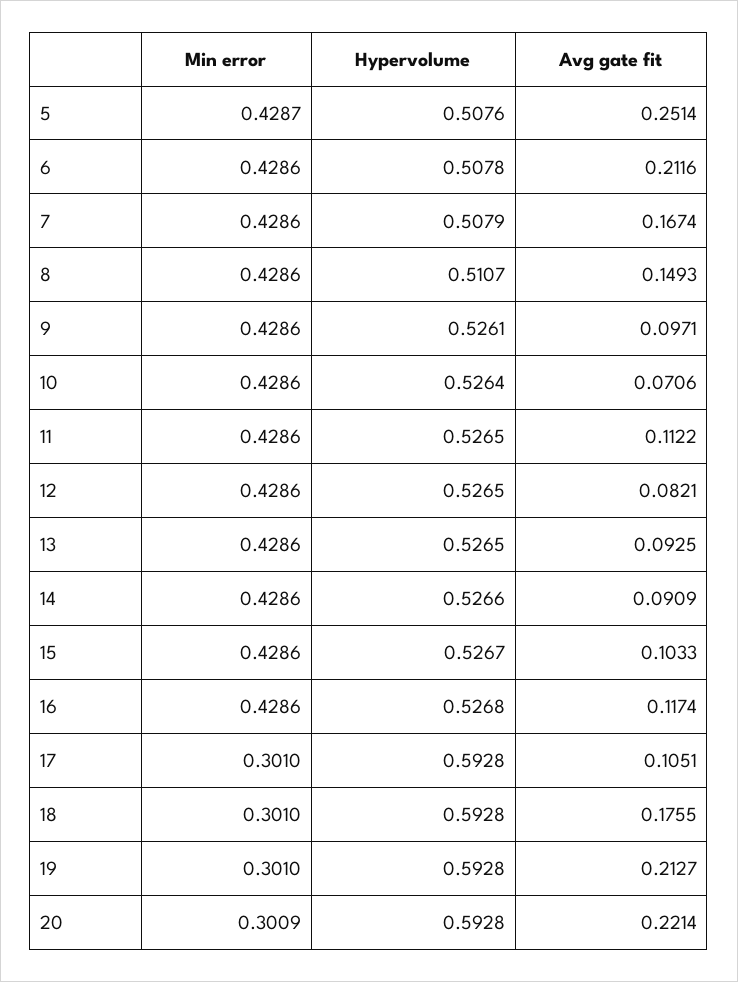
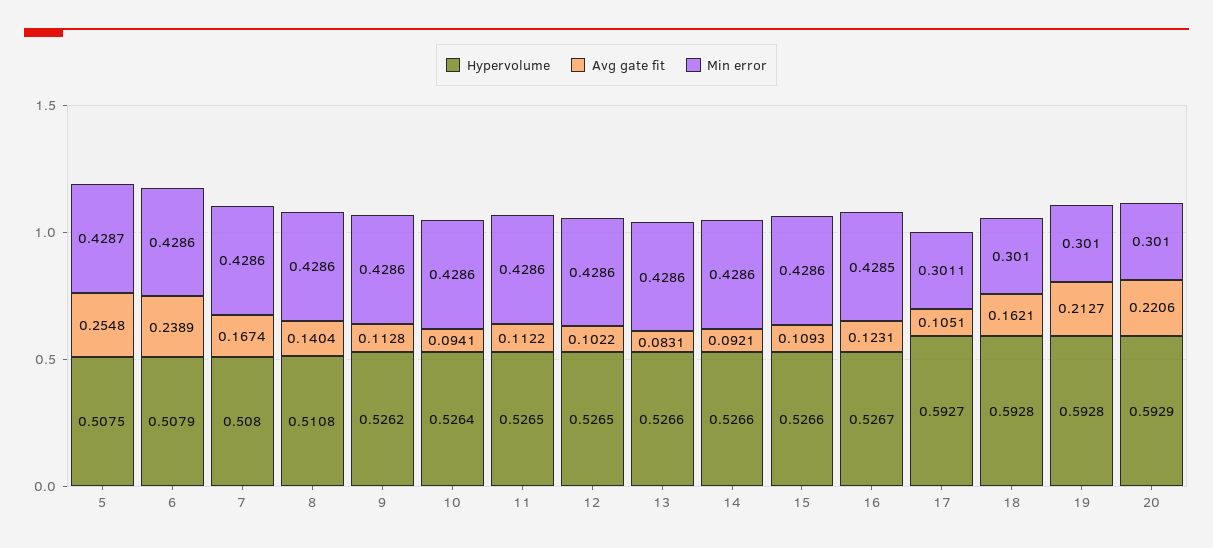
  {
    "Min error": {
      "5": 0.4287,
      "6": 0.4286,
      "7": 0.4286,
      "8": 0.4286,
      "9": 0.4286,
      "10": 0.4286,
      "11": 0.4286,
      "12": 0.4286,
      "13": 0.4286,
      "14": 0.4286,
      "15": 0.4286,
-     "16": 0.4286,
+     "16": 0.4285,
-     "17": 0.301,
+     "17": 0.3011,
      "18": 0.301,
      "19": 0.301,
-     "20": 0.3009
+     "20": 0.301
    },
    "Hypervolume": {
-     "5": 0.5076,
+     "5": 0.5075,
-     "6": 0.5078,
+     "6": 0.5079,
-     "7": 0.5079,
+     "7": 0.508,
-     "8": 0.5107,
+     "8": 0.5108,
-     "9": 0.5261,
+     "9": 0.5262,
      "10": 0.5264,
      "11": 0.5265,
      "12": 0.5265,
-     "13": 0.5265,
+     "13": 0.5266,
      "14": 0.5266,
-     "15": 0.5267,
+     "15": 0.5266,
-     "16": 0.5268,
+     "16": 0.5267,
-     "17": 0.5928,
+     "17": 0.5927,
      "18": 0.5928,
      "19": 0.5928,
-     "20": 0.5928
+     "20": 0.5929
    },
    "Avg gate fit": {
-     "5": 0.2514,
+     "5": 0.2548,
-     "6": 0.2116,
+     "6": 0.2389,
      "7": 0.1674,
-     "8": 0.1493,
+     "8": 0.1404,
-     "9": 0.0971,
+     "9": 0.1128,
-     "10": 0.0706,
+     "10": 0.0941,
      "11": 0.1122,
-     "12": 0.0821,
+     "12": 0.1022,
-     "13": 0.0925,
+     "13": 0.0831,
-     "14": 0.0909,
+     "14": 0.0921,
-     "15": 0.1033,
+     "15": 0.1093,
-     "16": 0.1174,
+     "16": 0.1231,
      "17": 0.1051,
-     "18": 0.1755,
+     "18": 0.1621,
      "19": 0.2127,
-     "20": 0.2214
+     "20": 0.2206
    }
  }

